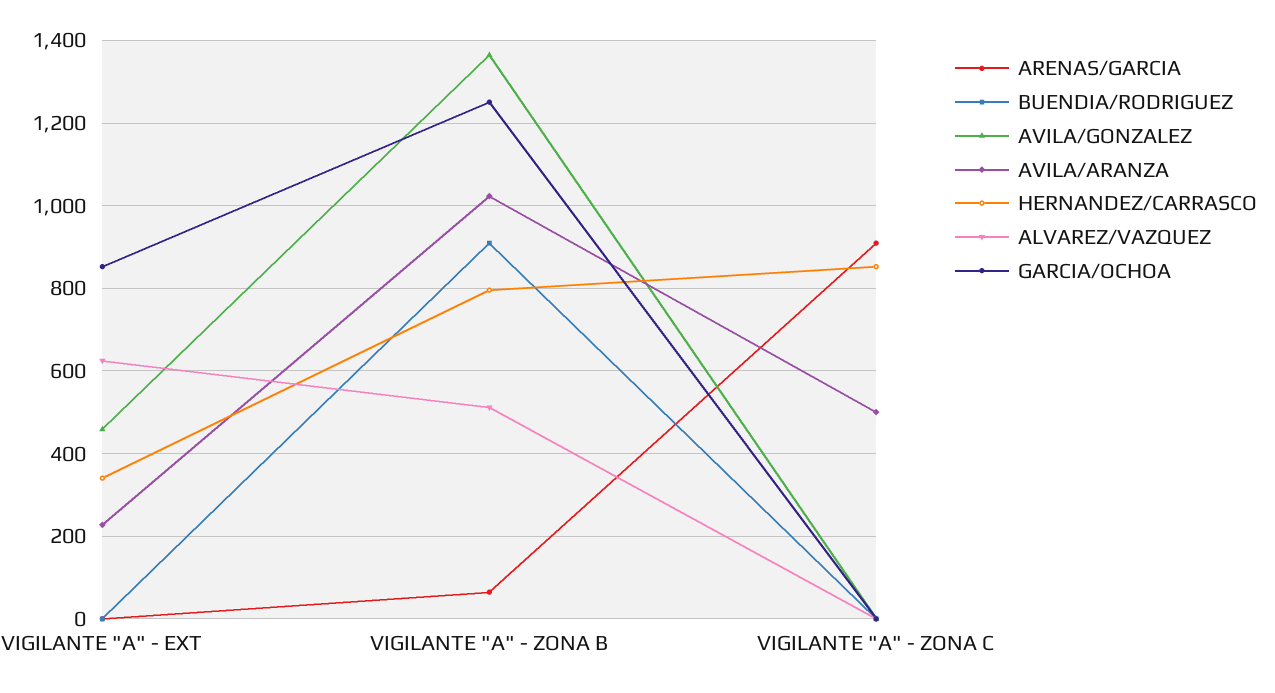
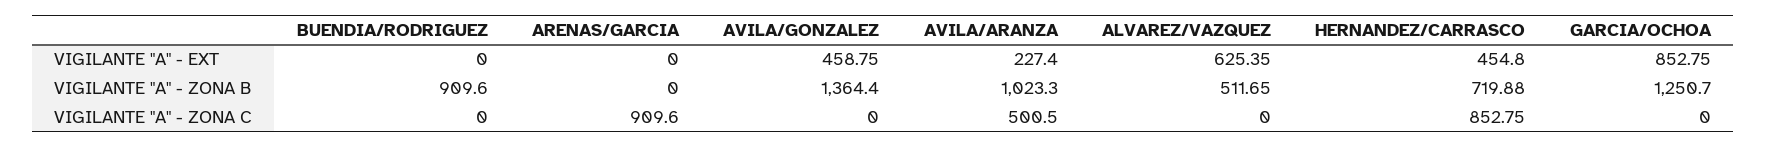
  {
    "ARENAS/GARCIA": {
      "VIGILANTE \"A\" - EXT": 0,
-     "VIGILANTE \"A\" - ZONA B": 60,
+     "VIGILANTE \"A\" - ZONA B": 0,
      "VIGILANTE \"A\" - ZONA C": 909.6
    },
    "BUENDIA/RODRIGUEZ": {
      "VIGILANTE \"A\" - EXT": 0,
      "VIGILANTE \"A\" - ZONA B": 909.6,
      "VIGILANTE \"A\" - ZONA C": 0
    },
    "AVILA/GONZALEZ": {
      "VIGILANTE \"A\" - EXT": 458.75,
      "VIGILANTE \"A\" - ZONA B": 1364.4,
      "VIGILANTE \"A\" - ZONA C": 0
    },
    "AVILA/ARANZA": {
      "VIGILANTE \"A\" - EXT": 227.4,
      "VIGILANTE \"A\" - ZONA B": 1023.3,
      "VIGILANTE \"A\" - ZONA C": 500.5
    },
    "HERNANDEZ/CARRASCO": {
-     "VIGILANTE \"A\" - EXT": 340,
+     "VIGILANTE \"A\" - EXT": 454.8,
-     "VIGILANTE \"A\" - ZONA B": 800,
+     "VIGILANTE \"A\" - ZONA B": 719.88,
      "VIGILANTE \"A\" - ZONA C": 852.75
    },
    "ALVAREZ/VAZQUEZ": {
      "VIGILANTE \"A\" - EXT": 625.35,
      "VIGILANTE \"A\" - ZONA B": 511.65,
      "VIGILANTE \"A\" - ZONA C": 0
    },
    "GARCIA/OCHOA": {
      "VIGILANTE \"A\" - EXT": 852.75,
      "VIGILANTE \"A\" - ZONA B": 1250.7,
      "VIGILANTE \"A\" - ZONA C": 0
    }
  }

